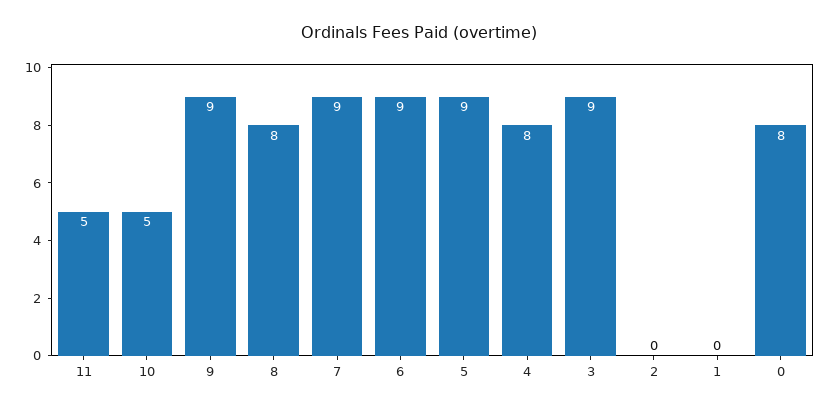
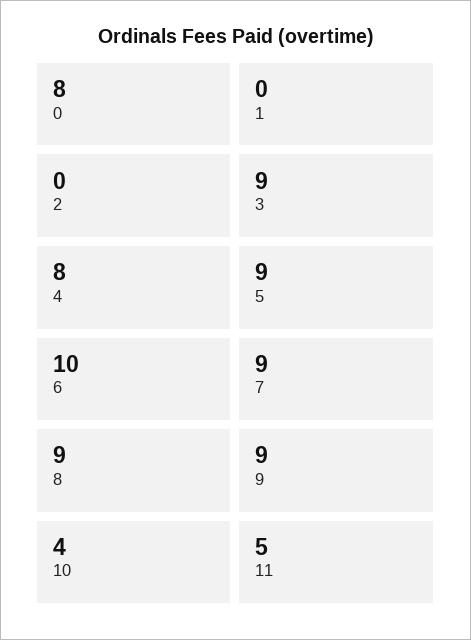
  {
    "11": 5,
-   "10": 5,
+   "10": 4,
    "9": 9,
-   "8": 8,
+   "8": 9,
    "7": 9,
-   "6": 9,
+   "6": 10,
    "5": 9,
    "4": 8,
    "3": 9,
    "2": 0,
    "1": 0,
    "0": 8
  }

